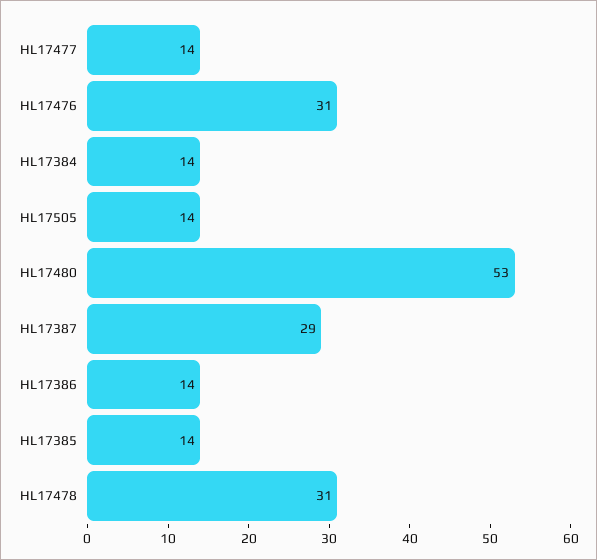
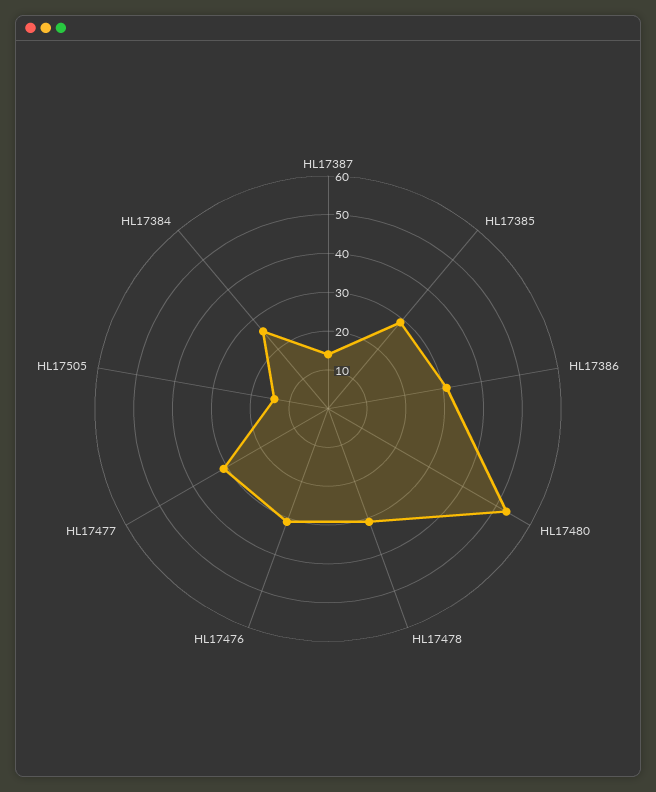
  {
-   "HL17477": 14,
+   "HL17477": 30,
    "HL17476": 31,
-   "HL17384": 14,
+   "HL17384": 25,
    "HL17505": 14,
    "HL17480": 53,
-   "HL17387": 29,
+   "HL17387": 15,
-   "HL17386": 14,
+   "HL17386": 30,
-   "HL17385": 14,
+   "HL17385": 30,
    "HL17478": 31
  }

